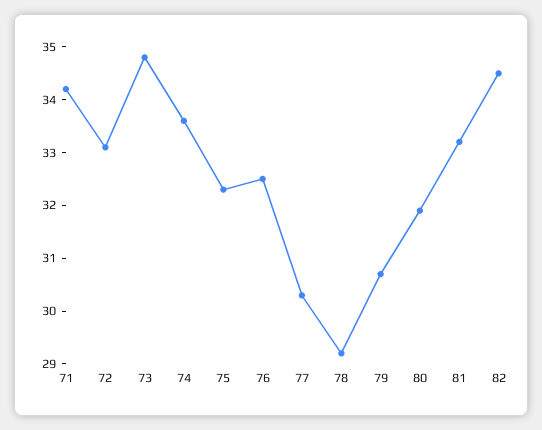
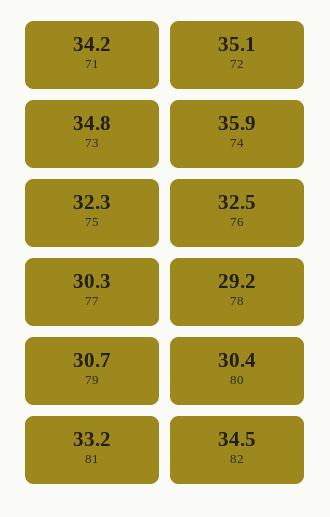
  {
    "71": 34.2,
-   "72": 33,
+   "72": 35.1,
    "73": 34.8,
-   "74": 33.5,
+   "74": 35.9,
    "75": 32.3,
    "76": 32.5,
    "77": 30.3,
    "78": 29.2,
    "79": 30.7,
-   "80": 32,
+   "80": 30.4,
    "81": 33.2,
    "82": 34.5
  }

